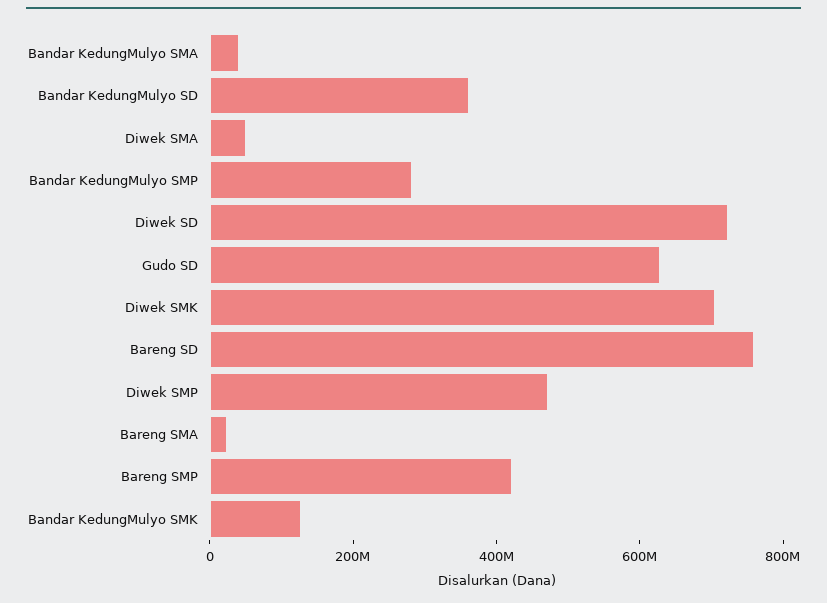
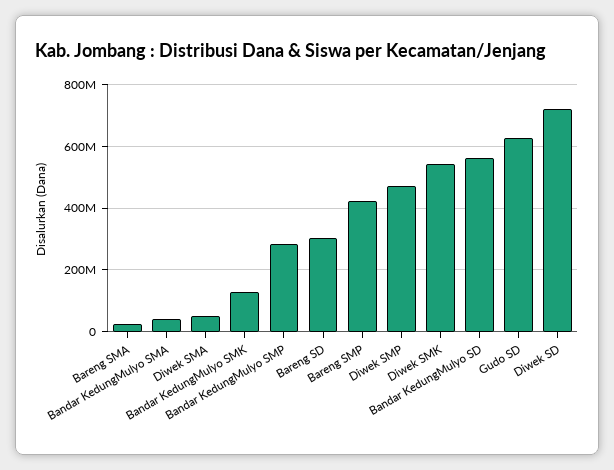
  {
    "Bandar KedungMulyo SMA": 40000000,
-   "Bandar KedungMulyo SD": 350000000,
+   "Bandar KedungMulyo SD": 560000000,
    "Diwek SMA": 60000000,
    "Bandar KedungMulyo SMP": 280000000,
    "Diwek SD": 720000000,
    "Gudo SD": 620000000,
-   "Diwek SMK": 700000000,
+   "Diwek SMK": 540000000,
-   "Bareng SD": 750000000,
+   "Bareng SD": 300000000,
    "Diwek SMP": 480000000,
    "Bareng SMA": 20000000,
    "Bareng SMP": 420000000,
    "Bandar KedungMulyo SMK": 120000000
  }

